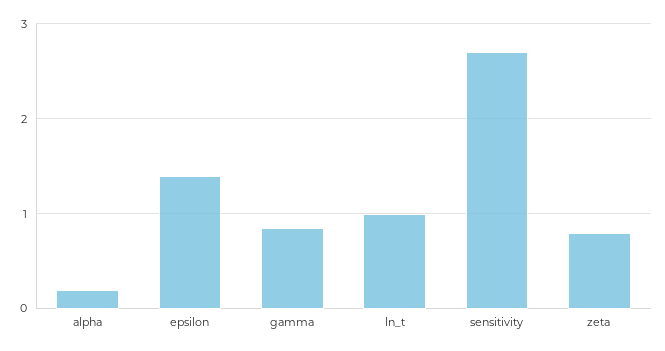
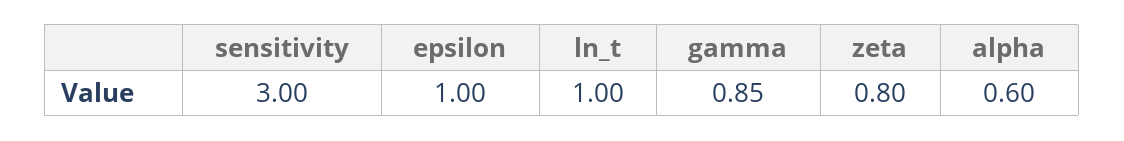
  {
-   "alpha": 0.2,
+   "alpha": 0.6,
-   "epsilon": 1.4,
+   "epsilon": 1,
    "gamma": 0.85,
    "ln_t": 1,
-   "sensitivity": 2.7,
+   "sensitivity": 3,
    "zeta": 0.8
  }

